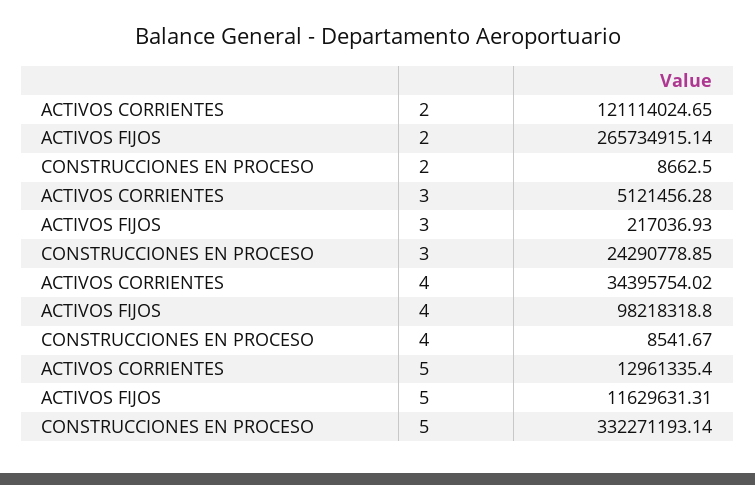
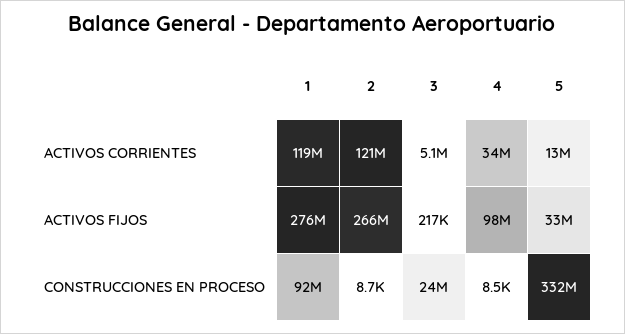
  {
    "ACTIVOS CORRIENTES": {
      "2": 121114024.65,
      "3": 5121456.28,
      "4": 34395754.02,
-     "5": 12961335.4
+     "5": 12961335.4,
+     "1": 119000000
    },
    "ACTIVOS FIJOS": {
      "2": 265734915.14,
      "3": 217036.93,
      "4": 98218318.8,
-     "5": 11629631.31
+     "5": 33000000,
+     "1": 276000000
    },
    "CONSTRUCCIONES EN PROCESO": {
      "2": 8662.5,
      "3": 24290778.85,
      "4": 8541.67,
-     "5": 332271193.14
+     "5": 332271193.14,
+     "1": 92000000
    }
  }

